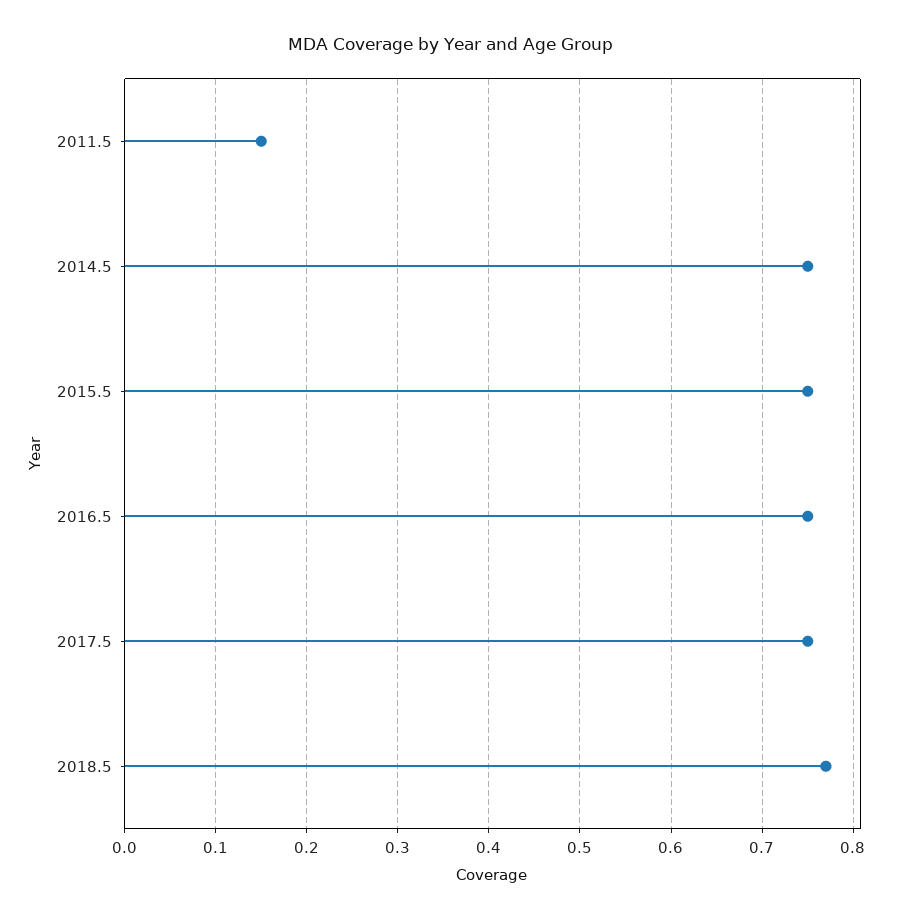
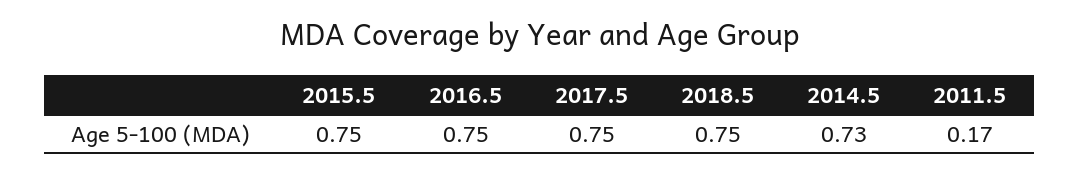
  {
-   "2011.5": 0.15,
+   "2011.5": 0.17,
-   "2014.5": 0.75,
+   "2014.5": 0.73,
    "2015.5": 0.75,
    "2016.5": 0.75,
    "2017.5": 0.75,
-   "2018.5": 0.77
+   "2018.5": 0.75
  }

